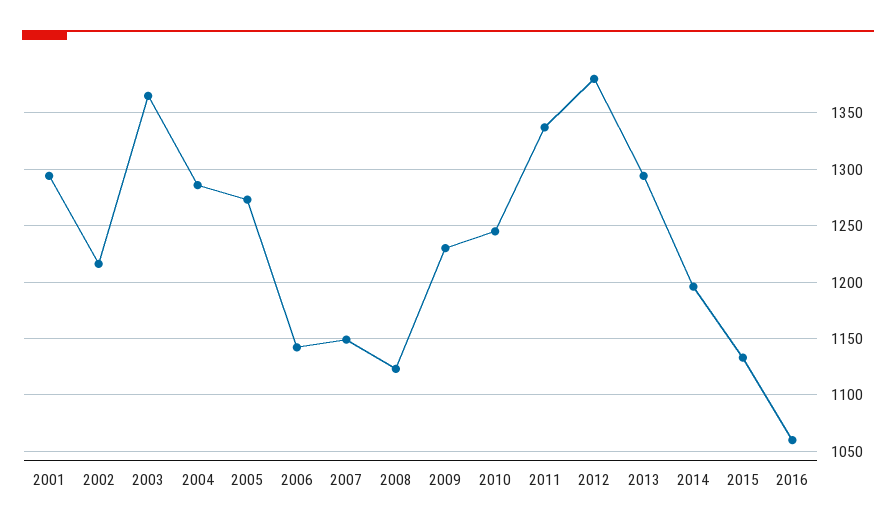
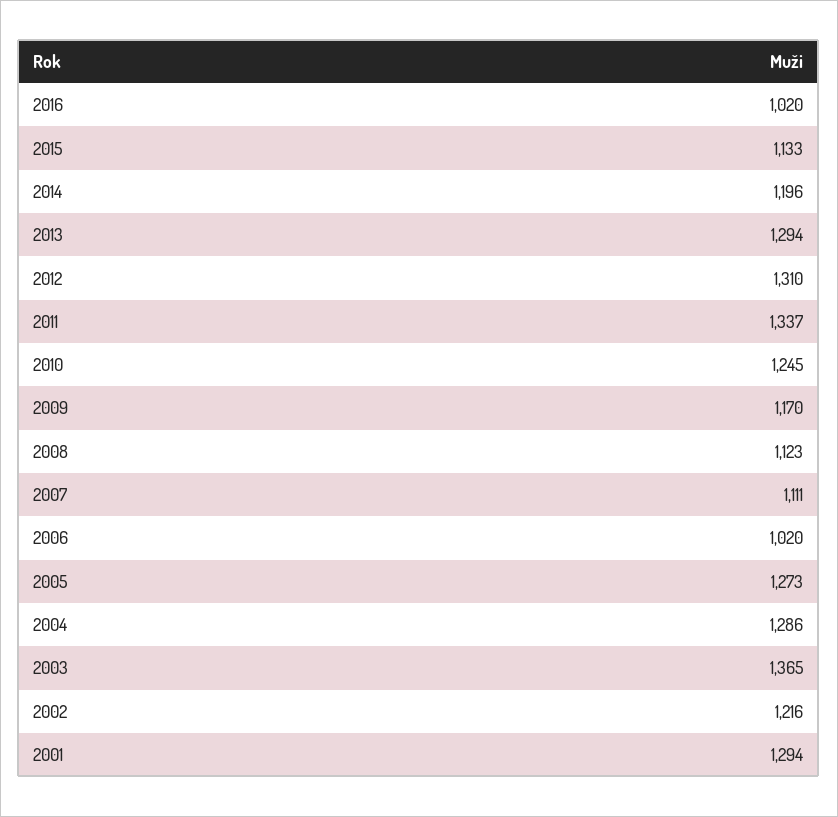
  {
    "2001": 1294,
    "2002": 1216,
    "2003": 1365,
    "2004": 1286,
    "2005": 1273,
-   "2006": 1140,
+   "2006": 1020,
-   "2007": 1150,
+   "2007": 1111,
    "2008": 1123,
-   "2009": 1230,
+   "2009": 1170,
    "2010": 1245,
    "2011": 1337,
-   "2012": 1380,
+   "2012": 1310,
    "2013": 1294,
    "2014": 1196,
    "2015": 1133,
-   "2016": 1060
+   "2016": 1020
  }

